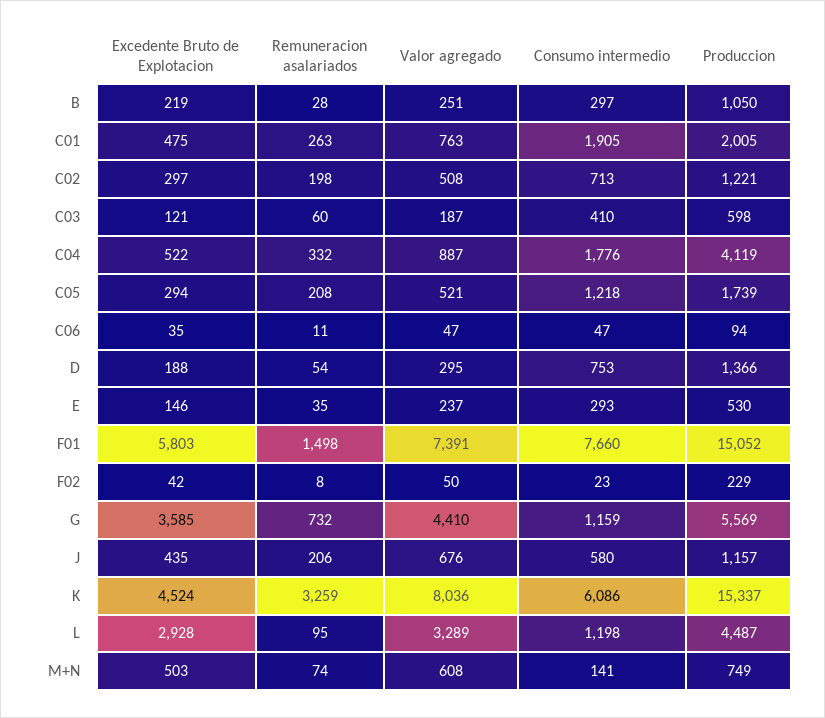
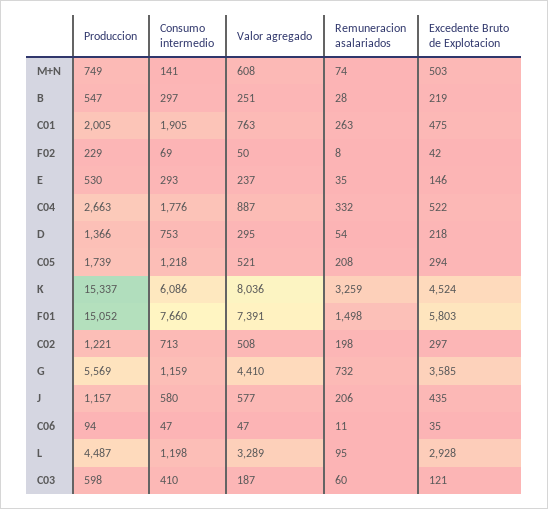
  {
    "Excedente Bruto de Explotacion": {
      "B": 219,
      "C01": 475,
      "C02": 297,
      "C03": 121,
      "C04": 522,
      "C05": 294,
      "C06": 35,
-     "D": 188,
+     "D": 218,
      "E": 146,
      "F01": 5803,
      "F02": 42,
      "G": 3585,
      "J": 435,
      "K": 4524,
      "L": 2928,
      "M+N": 503
    },
    "Remuneracion asalariados": {
      "B": 28,
      "C01": 263,
      "C02": 198,
      "C03": 60,
      "C04": 332,
      "C05": 208,
      "C06": 11,
      "D": 54,
      "E": 35,
      "F01": 1498,
      "F02": 8,
      "G": 732,
      "J": 206,
      "K": 3259,
      "L": 95,
      "M+N": 74
    },
    "Valor agregado": {
      "B": 251,
      "C01": 763,
      "C02": 508,
      "C03": 187,
      "C04": 887,
      "C05": 521,
      "C06": 47,
      "D": 295,
      "E": 237,
      "F01": 7391,
      "F02": 50,
      "G": 4410,
-     "J": 676,
+     "J": 577,
      "K": 8036,
      "L": 3289,
      "M+N": 608
    },
    "Consumo intermedio": {
      "B": 297,
      "C01": 1905,
      "C02": 713,
      "C03": 410,
      "C04": 1776,
      "C05": 1218,
      "C06": 47,
      "D": 753,
      "E": 293,
      "F01": 7660,
-     "F02": 23,
+     "F02": 69,
      "G": 1159,
      "J": 580,
      "K": 6086,
      "L": 1198,
      "M+N": 141
    },
    "Produccion": {
-     "B": 1050,
+     "B": 547,
      "C01": 2005,
      "C02": 1221,
      "C03": 598,
-     "C04": 4119,
+     "C04": 2663,
      "C05": 1739,
      "C06": 94,
      "D": 1366,
      "E": 530,
      "F01": 15052,
      "F02": 229,
      "G": 5569,
      "J": 1157,
      "K": 15337,
      "L": 4487,
      "M+N": 749
    }
  }

